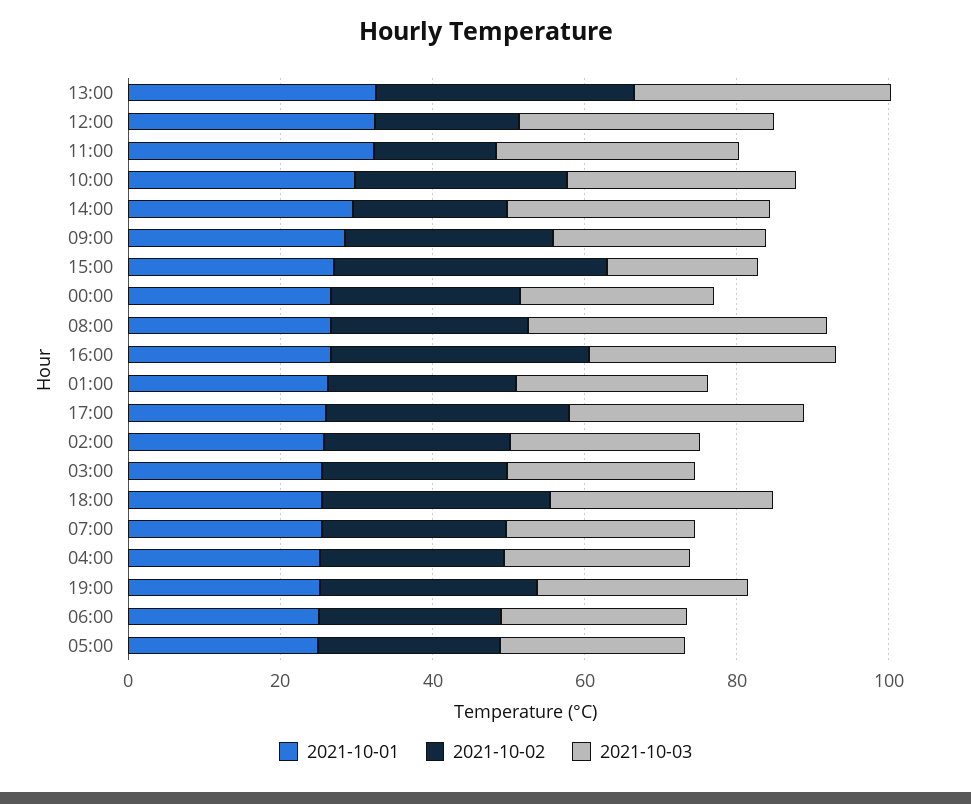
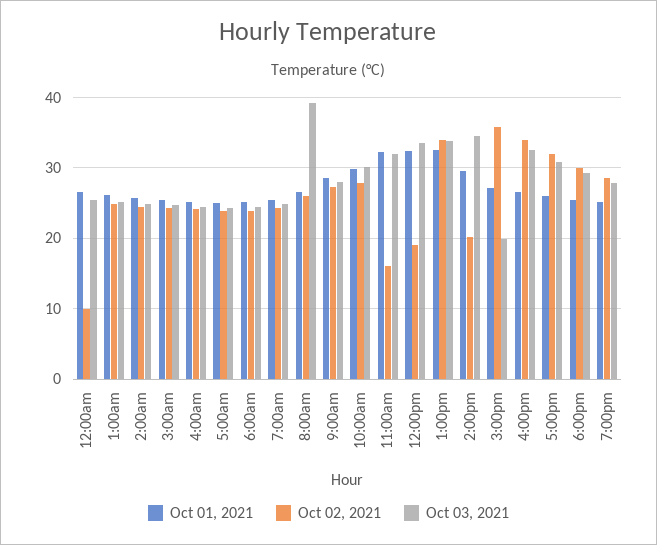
  {
    "2021-10-01": {
      "13:00": 33,
      "12:00": 32,
      "11:00": 32,
      "10:00": 30,
      "14:00": 30,
      "09:00": 29,
      "15:00": 27,
      "00:00": 27,
      "08:00": 27,
      "16:00": 27,
      "01:00": 26,
      "17:00": 26,
      "02:00": 26,
      "03:00": 26,
      "18:00": 26,
      "07:00": 25,
      "04:00": 25,
      "19:00": 25,
      "06:00": 25,
      "05:00": 25
    },
    "2021-10-02": {
      "13:00": 34,
      "12:00": 19,
      "11:00": 16,
      "10:00": 28,
      "14:00": 20,
      "09:00": 27,
      "15:00": 36,
-     "00:00": 25,
+     "00:00": 10,
      "08:00": 26,
      "16:00": 34,
      "01:00": 25,
      "17:00": 32,
      "02:00": 25,
      "03:00": 24,
      "18:00": 30,
      "07:00": 24,
      "04:00": 24,
      "19:00": 29,
      "06:00": 24,
      "05:00": 24
    },
    "2021-10-03": {
      "13:00": 34,
      "12:00": 34,
      "11:00": 32,
      "10:00": 30,
      "14:00": 35,
      "09:00": 28,
      "15:00": 20,
      "00:00": 26,
      "08:00": 39,
      "16:00": 33,
      "01:00": 25,
      "17:00": 31,
      "02:00": 25,
      "03:00": 25,
      "18:00": 29,
      "07:00": 25,
      "04:00": 25,
      "19:00": 28,
      "06:00": 24,
      "05:00": 24
    }
  }

